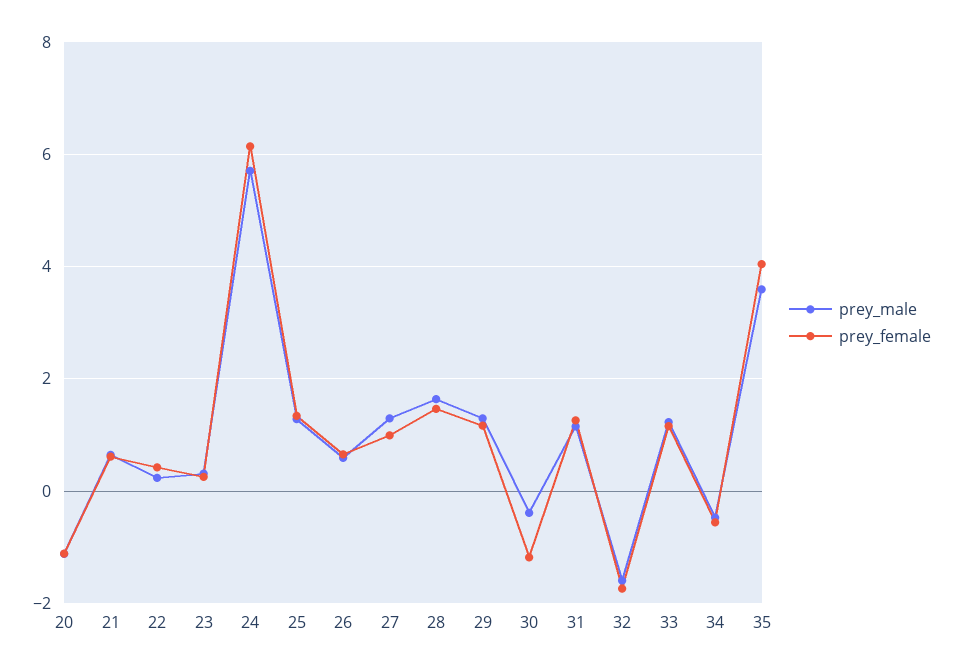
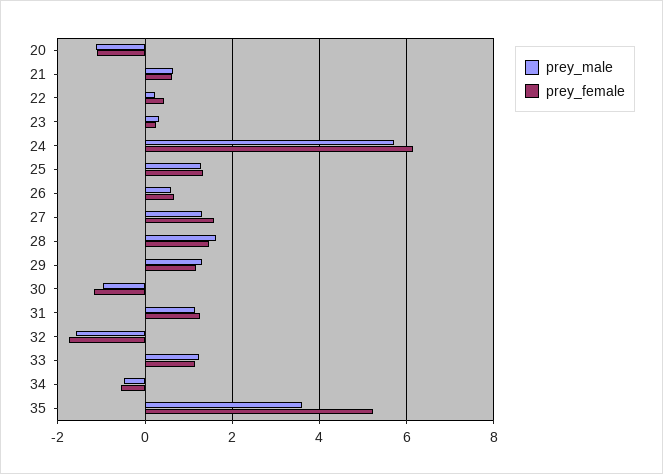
  {
    "prey_male": {
      "20": -1.2,
      "21": 0.6,
      "22": 0.2,
      "23": 0.4,
      "24": 5.8,
      "25": 1.2,
      "26": 0.6,
      "27": 1.2,
      "28": 1.6,
      "29": 1.2,
-     "30": -0.4,
+     "30": -1,
      "31": 1.2,
      "32": -1.6,
      "33": 1.2,
      "34": -0.4,
      "35": 3.6
    },
    "prey_female": {
      "20": -1.2,
      "21": 0.6,
      "22": 0.4,
      "23": 0.2,
      "24": 6.2,
      "25": 1.4,
      "26": 0.6,
-     "27": 1,
+     "27": 1.6,
      "28": 1.4,
      "29": 1.2,
      "30": -1.2,
      "31": 1.2,
      "32": -1.8,
      "33": 1.2,
      "34": -0.6,
-     "35": 4
+     "35": 5.2
    }
  }

